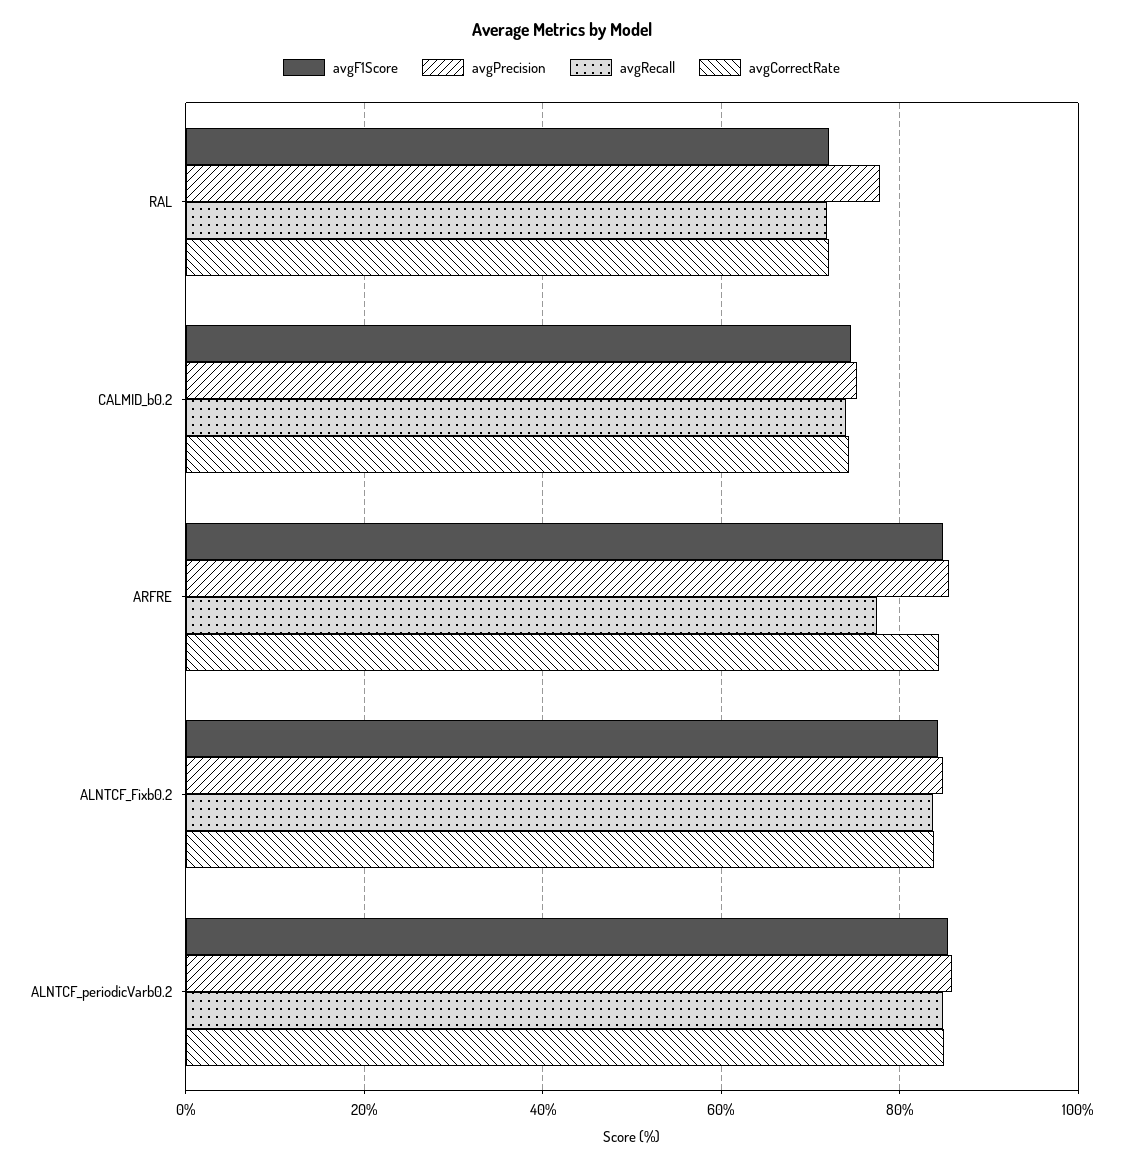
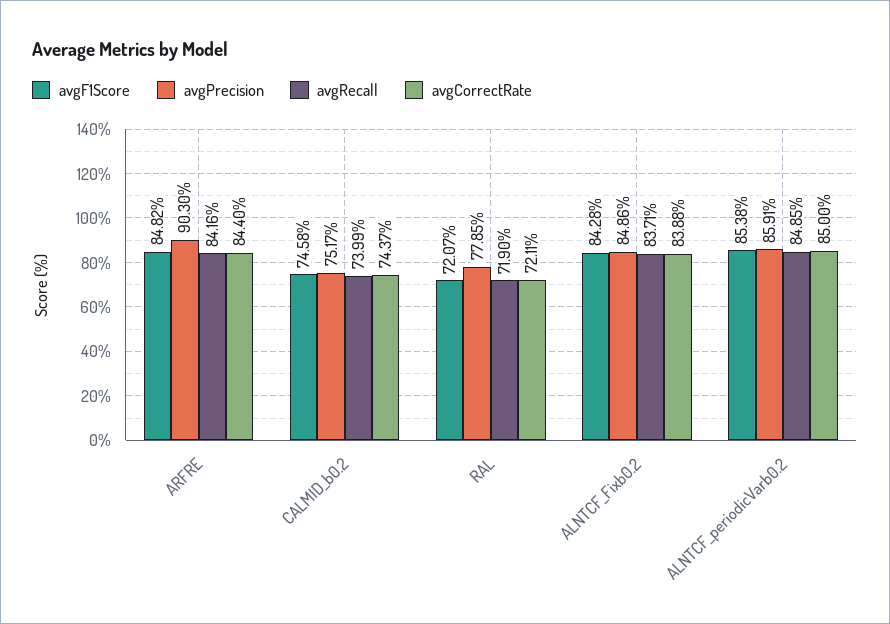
  {
    "avgF1Score": {
      "RAL": 72.07,
      "CALMID_b0.2": 74.58,
      "ARFRE": 84.82,
      "ALNTCF_Fixb0.2": 84.28,
      "ALNTCF_periodicVarb0.2": 85.38
    },
    "avgPrecision": {
      "RAL": 77.85,
      "CALMID_b0.2": 75.17,
-     "ARFRE": 86,
+     "ARFRE": 90.3,
      "ALNTCF_Fixb0.2": 84.86,
      "ALNTCF_periodicVarb0.2": 85.91
    },
    "avgRecall": {
      "RAL": 71.9,
      "CALMID_b0.2": 73.99,
-     "ARFRE": 78,
+     "ARFRE": 84.16,
      "ALNTCF_Fixb0.2": 83.71,
      "ALNTCF_periodicVarb0.2": 84.85
    },
    "avgCorrectRate": {
      "RAL": 72.11,
      "CALMID_b0.2": 74.37,
      "ARFRE": 84.4,
      "ALNTCF_Fixb0.2": 83.88,
      "ALNTCF_periodicVarb0.2": 85
    }
  }

